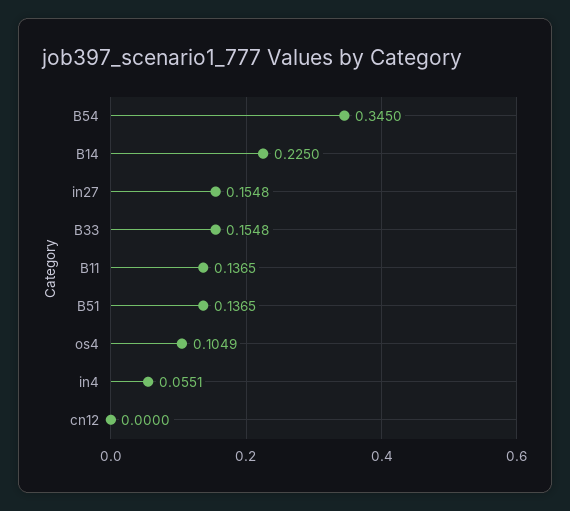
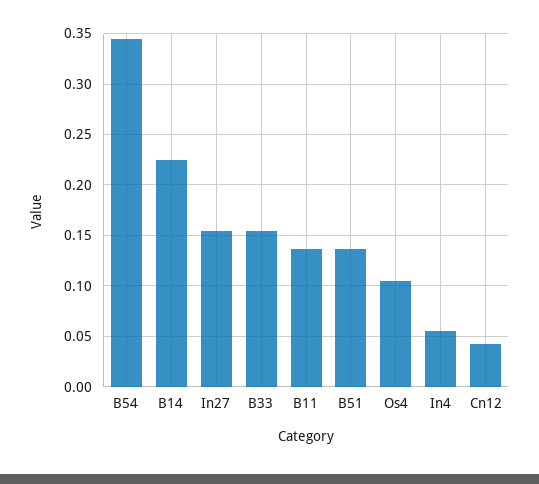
  {
    "B54": 0.345,
    "B14": 0.225,
    "in27": 0.1548,
    "B33": 0.1548,
    "B11": 0.1365,
    "B51": 0.1365,
    "os4": 0.1049,
    "in4": 0.0551,
-   "cn12": 0
+   "cn12": 0.04
  }

